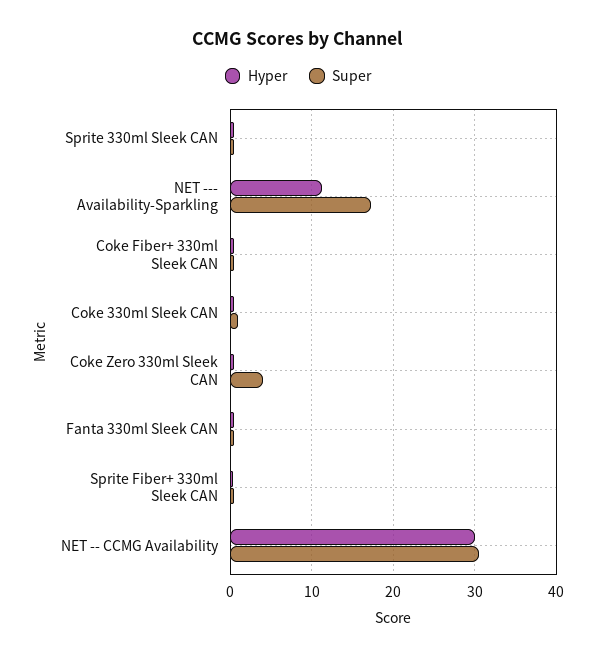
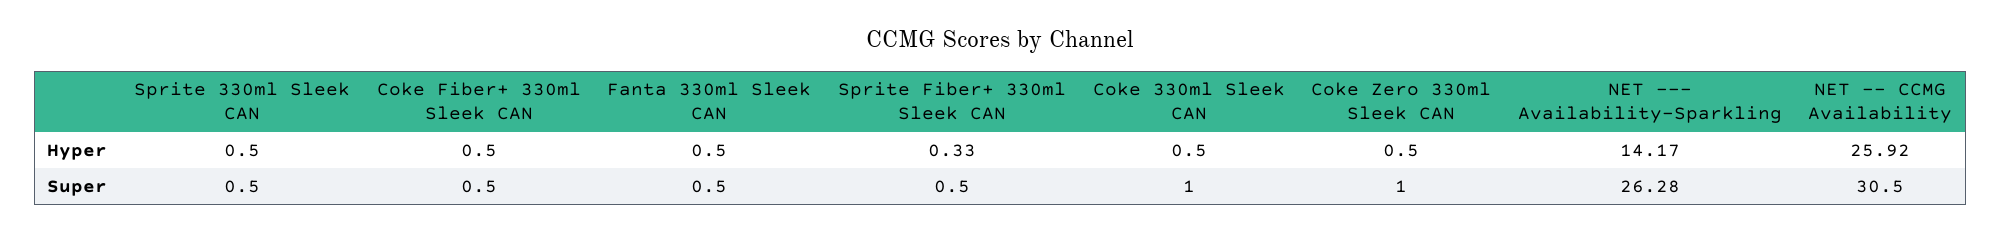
  {
    "Hyper": {
      "Sprite 330ml Sleek CAN": 0.5,
-     "NET --- Availability-Sparkling": 11,
+     "NET --- Availability-Sparkling": 14.17,
      "Coke Fiber+ 330ml Sleek CAN": 0.5,
      "Coke 330ml Sleek CAN": 0.5,
      "Coke Zero 330ml Sleek CAN": 0.5,
      "Fanta 330ml Sleek CAN": 0.5,
      "Sprite Fiber+ 330ml Sleek CAN": 0.33,
-     "NET -- CCMG Availability": 30
+     "NET -- CCMG Availability": 25.92
    },
    "Super": {
      "Sprite 330ml Sleek CAN": 0.5,
-     "NET --- Availability-Sparkling": 17,
+     "NET --- Availability-Sparkling": 26.28,
      "Coke Fiber+ 330ml Sleek CAN": 0.5,
      "Coke 330ml Sleek CAN": 1,
-     "Coke Zero 330ml Sleek CAN": 4,
+     "Coke Zero 330ml Sleek CAN": 1,
      "Fanta 330ml Sleek CAN": 0.5,
      "Sprite Fiber+ 330ml Sleek CAN": 0.5,
      "NET -- CCMG Availability": 30.5
    }
  }

